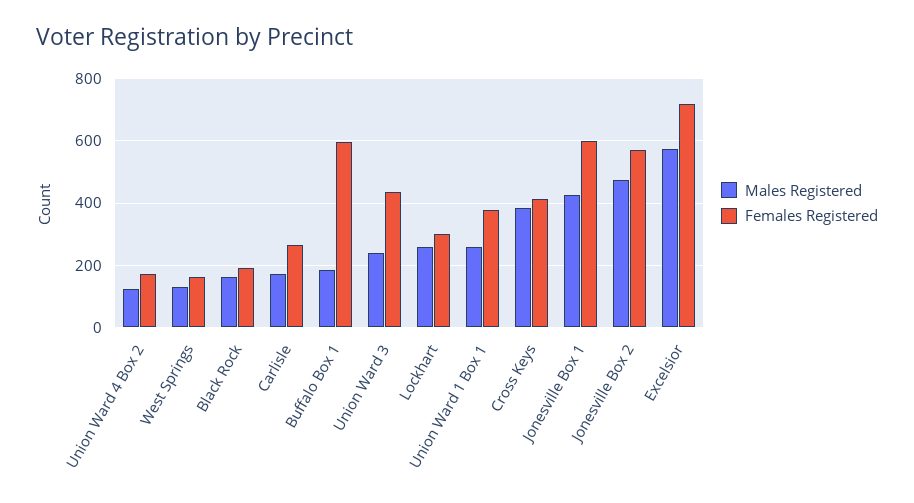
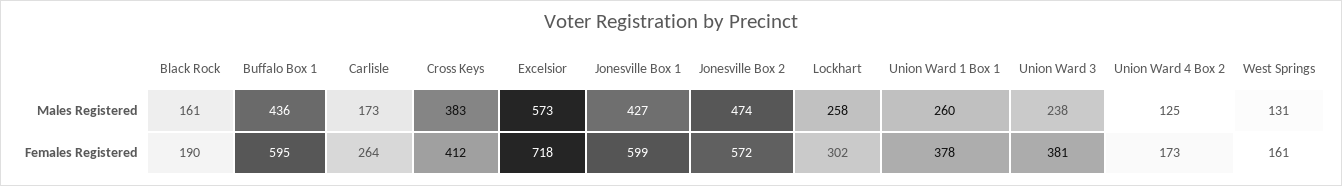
  {
    "Males Registered": {
      "Union Ward 4 Box 2": 125,
      "West Springs": 131,
      "Black Rock": 161,
      "Carlisle": 173,
-     "Buffalo Box 1": 180,
+     "Buffalo Box 1": 436,
      "Union Ward 3": 238,
      "Lockhart": 258,
      "Union Ward 1 Box 1": 260,
      "Cross Keys": 383,
      "Jonesville Box 1": 427,
      "Jonesville Box 2": 474,
      "Excelsior": 573
    },
    "Females Registered": {
      "Union Ward 4 Box 2": 173,
      "West Springs": 161,
      "Black Rock": 190,
      "Carlisle": 264,
      "Buffalo Box 1": 595,
-     "Union Ward 3": 440,
+     "Union Ward 3": 381,
      "Lockhart": 302,
      "Union Ward 1 Box 1": 378,
      "Cross Keys": 412,
      "Jonesville Box 1": 599,
      "Jonesville Box 2": 572,
      "Excelsior": 718
    }
  }

